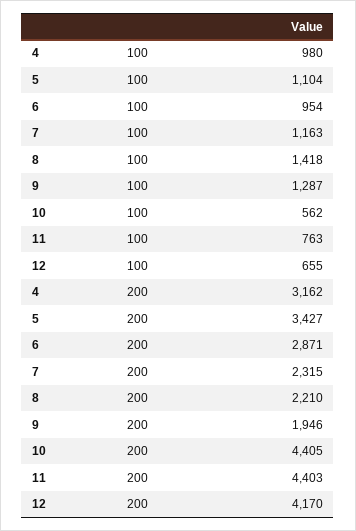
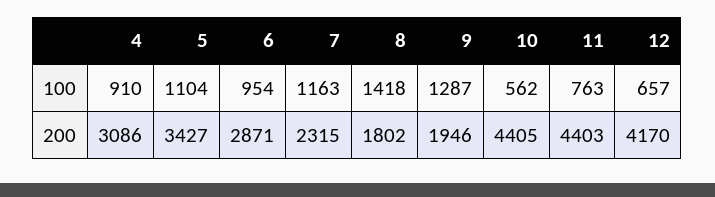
  {
    "4": {
-     "100": 980,
+     "100": 910,
-     "200": 3162
+     "200": 3086
    },
    "5": {
      "100": 1104,
      "200": 3427
    },
    "6": {
      "100": 954,
      "200": 2871
    },
    "7": {
      "100": 1163,
      "200": 2315
    },
    "8": {
      "100": 1418,
-     "200": 2210
+     "200": 1802
    },
    "9": {
      "100": 1287,
      "200": 1946
    },
    "10": {
      "100": 562,
      "200": 4405
    },
    "11": {
      "100": 763,
      "200": 4403
    },
    "12": {
-     "100": 655,
+     "100": 657,
      "200": 4170
    }
  }

